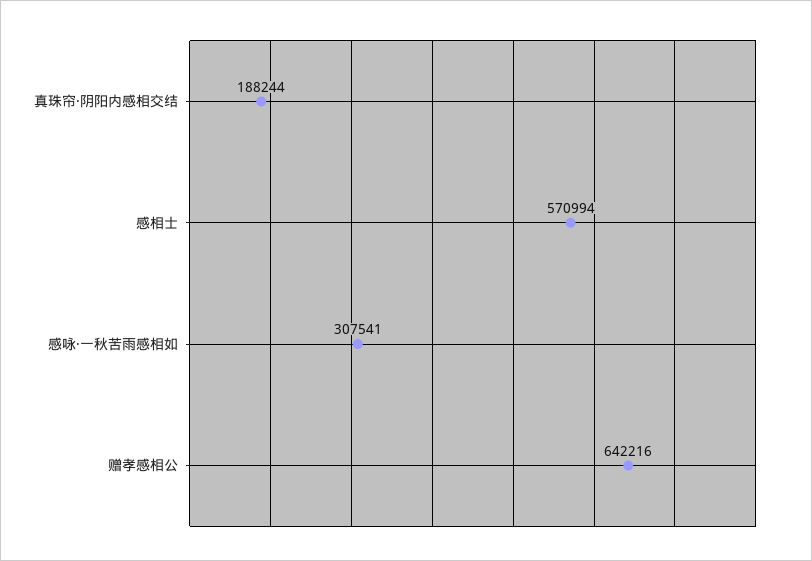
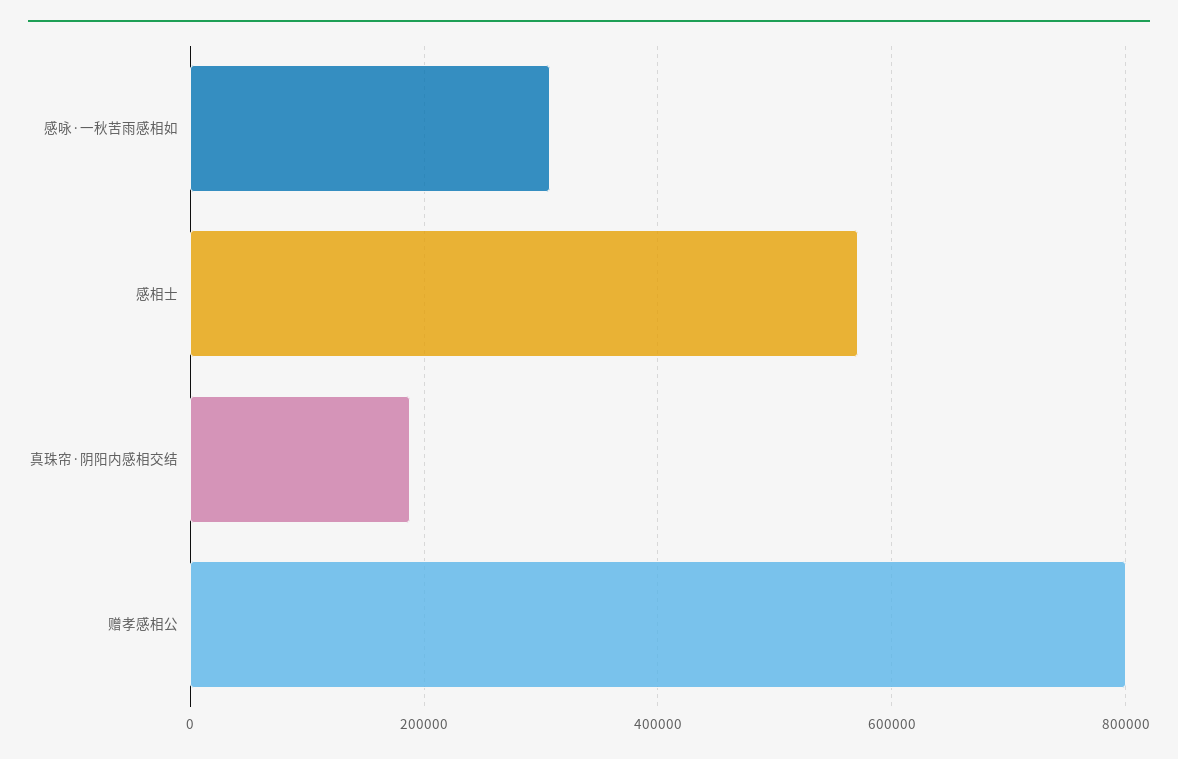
  {
    "真珠帘·阴阳内感相交结": 188244,
    "感相士": 570994,
    "感咏·一秋苦雨感相如": 307541,
-   "赠孝感相公": 642216
+   "赠孝感相公": 800000
  }

